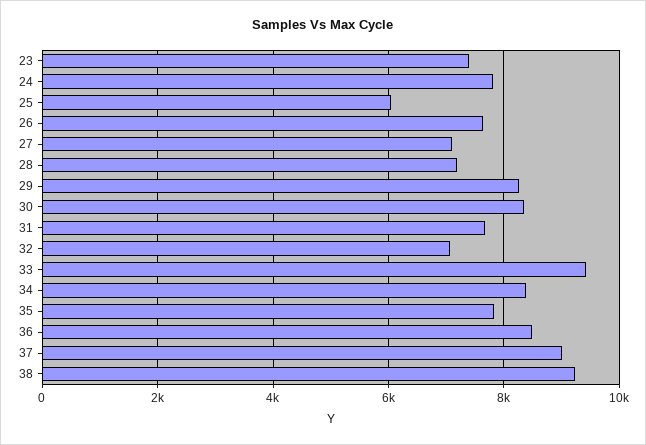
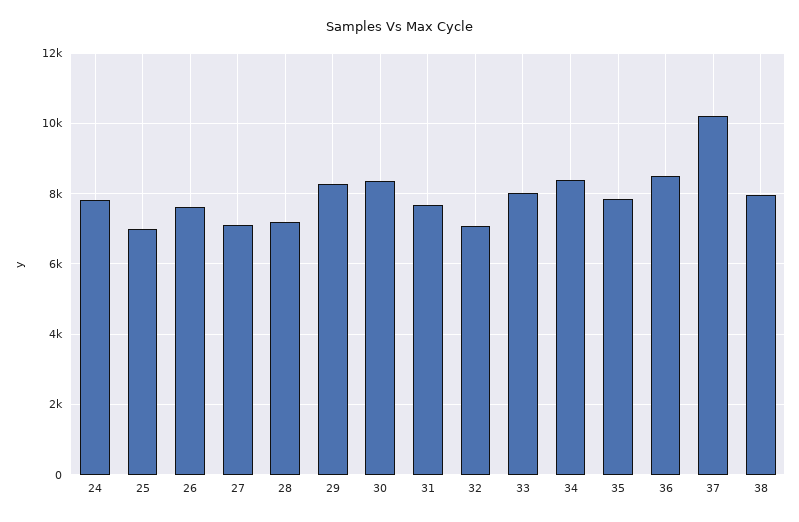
  {
-   "23": 7400,
    "24": 7800,
-   "25": 6000,
+   "25": 7000,
    "26": 7600,
    "27": 7200,
    "28": 7200,
    "29": 8200,
    "30": 8400,
    "31": 7600,
    "32": 7000,
-   "33": 9400,
+   "33": 8000,
    "34": 8400,
    "35": 7800,
    "36": 8400,
-   "37": 9000,
+   "37": 10200,
-   "38": 9200
+   "38": 8000
  }

